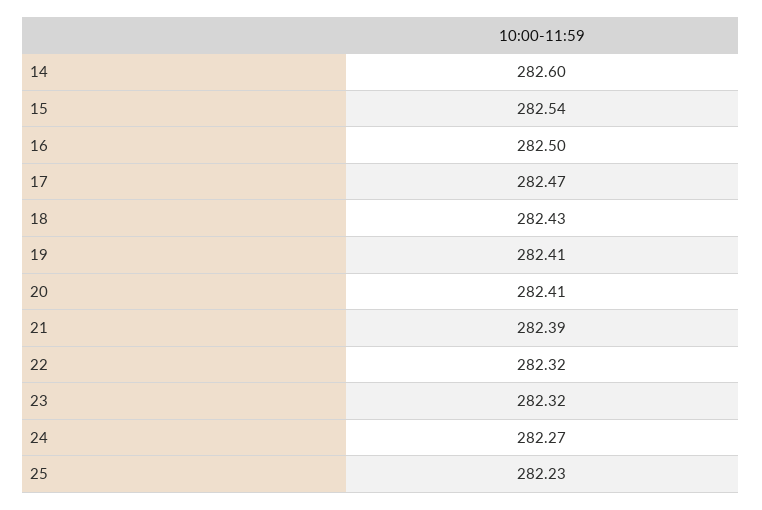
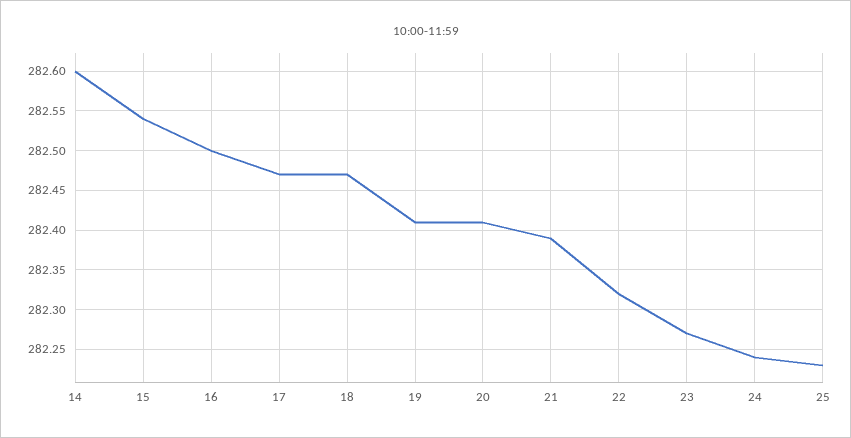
  {
    "14": 282.6,
    "15": 282.54,
    "16": 282.5,
    "17": 282.47,
-   "18": 282.43,
+   "18": 282.47,
    "19": 282.41,
    "20": 282.41,
    "21": 282.39,
    "22": 282.32,
-   "23": 282.32,
+   "23": 282.27,
-   "24": 282.27,
+   "24": 282.24,
    "25": 282.23
  }

